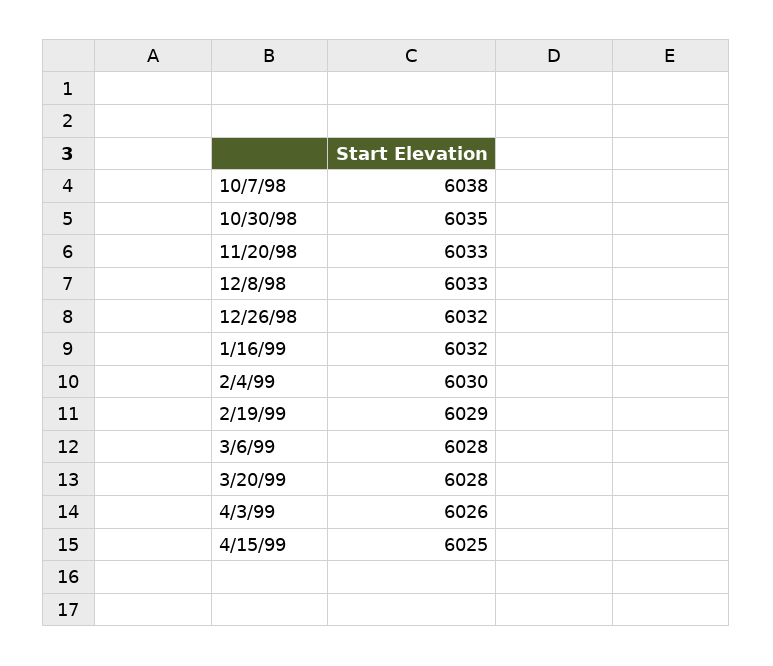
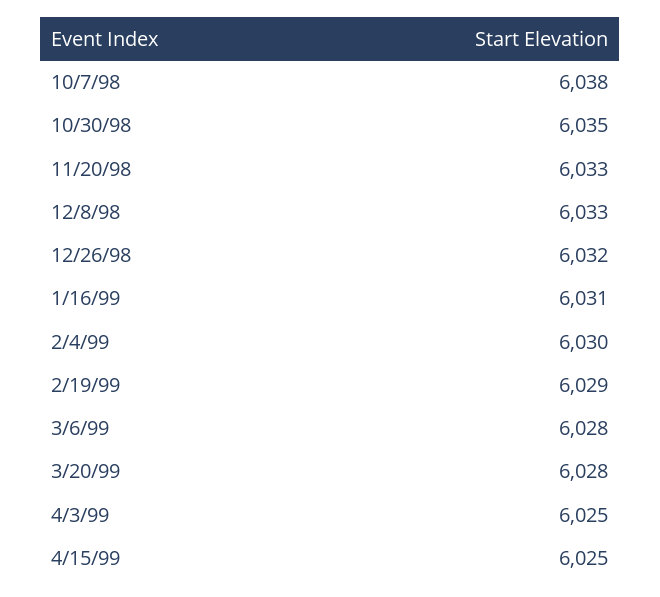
  {
    "10/7/98": 6038,
    "10/30/98": 6035,
    "11/20/98": 6033,
    "12/8/98": 6033,
    "12/26/98": 6032,
-   "1/16/99": 6032,
+   "1/16/99": 6031,
    "2/4/99": 6030,
    "2/19/99": 6029,
    "3/6/99": 6028,
    "3/20/99": 6028,
-   "4/3/99": 6026,
+   "4/3/99": 6025,
    "4/15/99": 6025
  }

